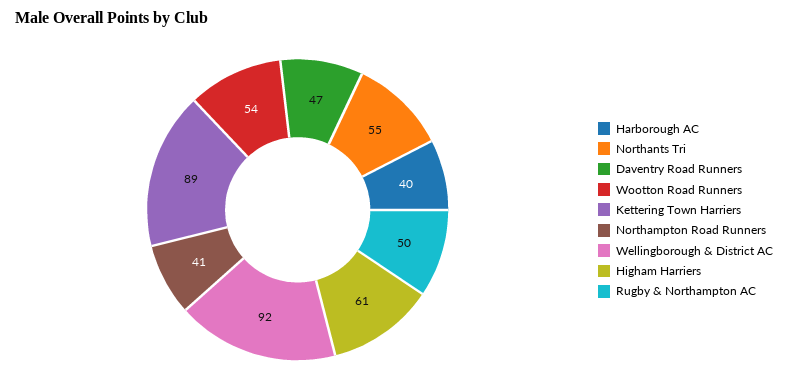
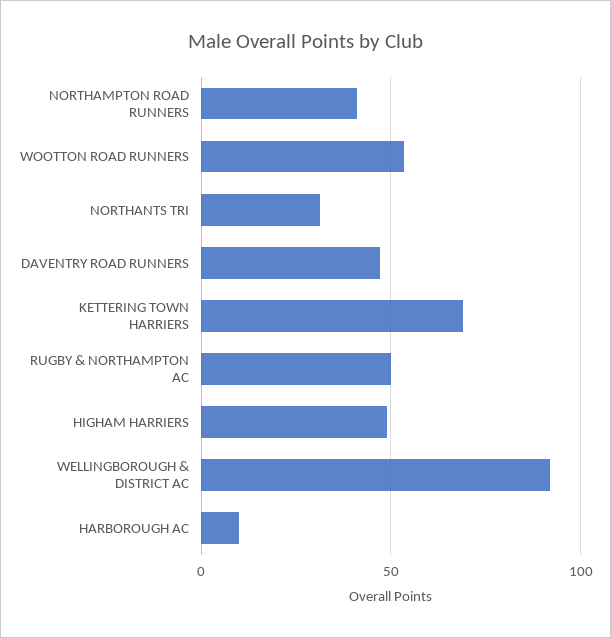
  {
-   "Harborough AC": 40,
+   "Harborough AC": 10,
-   "Northants Tri": 55,
+   "Northants Tri": 30,
    "Daventry Road Runners": 47,
    "Wootton Road Runners": 54,
-   "Kettering Town Harriers": 89,
+   "Kettering Town Harriers": 70,
    "Northampton Road Runners": 41,
    "Wellingborough & District AC": 92,
-   "Higham Harriers": 61,
+   "Higham Harriers": 50,
    "Rugby & Northampton AC": 50
  }

